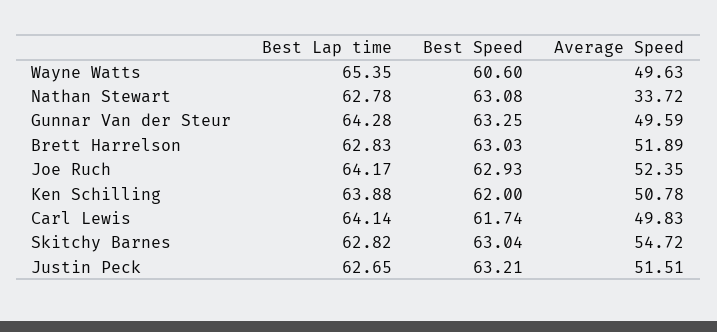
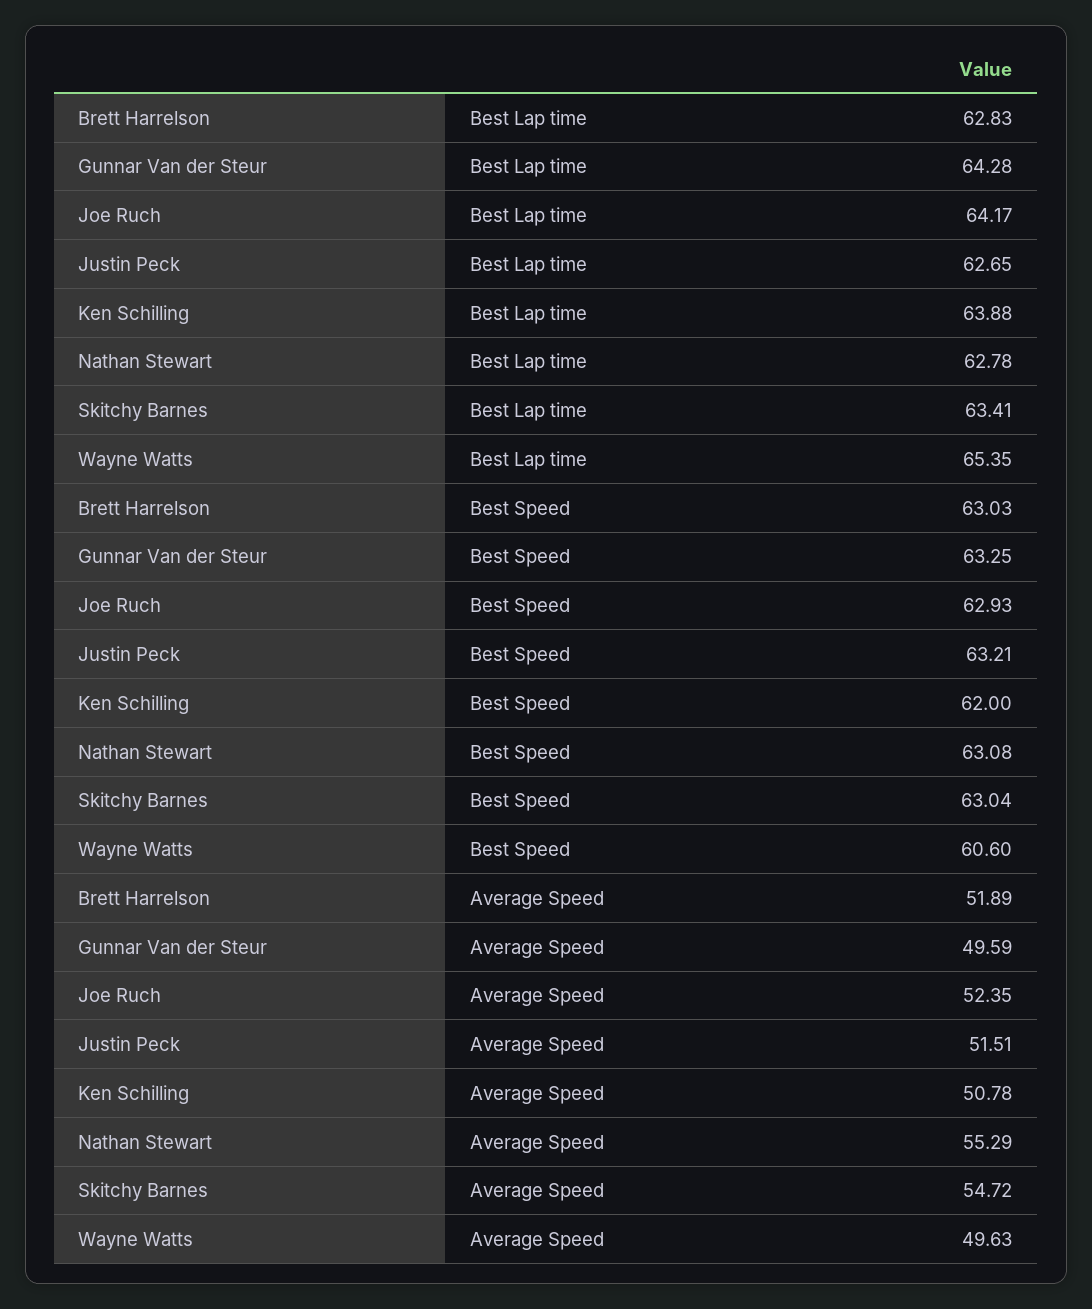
  {
    "Best Lap time": {
      "Wayne Watts": 65.35,
      "Nathan Stewart": 62.78,
      "Gunnar Van der Steur": 64.28,
      "Brett Harrelson": 62.83,
      "Joe Ruch": 64.17,
      "Ken Schilling": 63.88,
-     "Carl Lewis": 64.14,
-     "Skitchy Barnes": 62.82,
+     "Skitchy Barnes": 63.41,
      "Justin Peck": 62.65
    },
    "Best Speed": {
      "Wayne Watts": 60.6,
      "Nathan Stewart": 63.08,
      "Gunnar Van der Steur": 63.25,
      "Brett Harrelson": 63.03,
      "Joe Ruch": 62.93,
      "Ken Schilling": 62,
-     "Carl Lewis": 61.74,
      "Skitchy Barnes": 63.04,
      "Justin Peck": 63.21
    },
    "Average Speed": {
      "Wayne Watts": 49.63,
-     "Nathan Stewart": 33.72,
+     "Nathan Stewart": 55.29,
      "Gunnar Van der Steur": 49.59,
      "Brett Harrelson": 51.89,
      "Joe Ruch": 52.35,
      "Ken Schilling": 50.78,
-     "Carl Lewis": 49.83,
      "Skitchy Barnes": 54.72,
      "Justin Peck": 51.51
    }
  }

